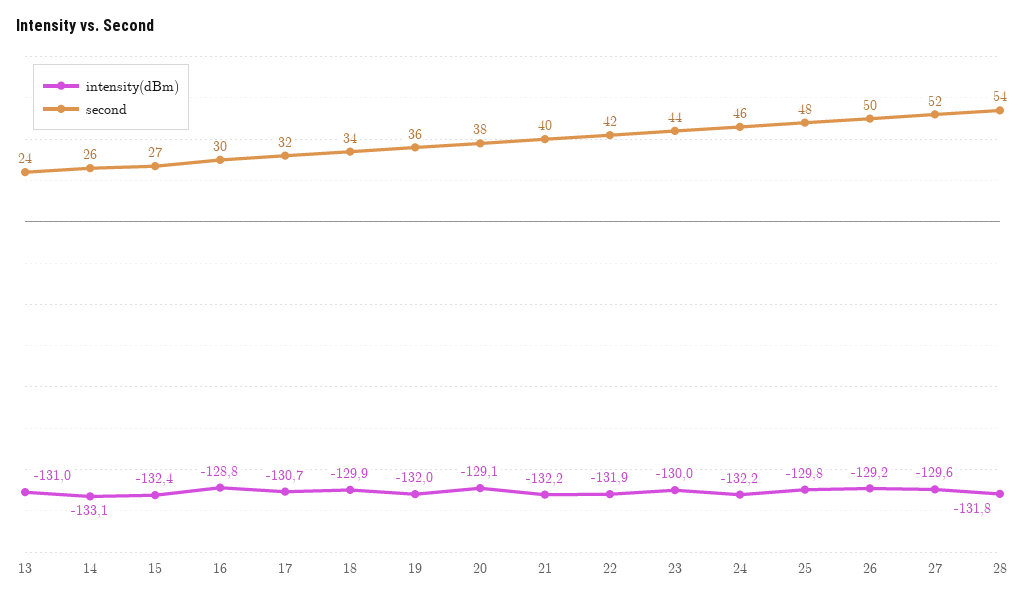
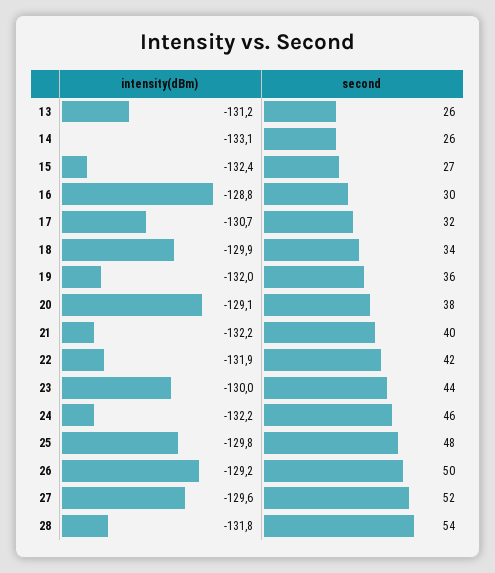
  {
    "intensity(dBm)": {
-     "13": -131,
+     "13": -131.2,
      "14": -133.1,
      "15": -132.4,
      "16": -128.8,
      "17": -130.7,
      "18": -129.9,
      "19": -132,
      "20": -129.1,
      "21": -132.2,
      "22": -131.9,
      "23": -130,
      "24": -132.2,
      "25": -129.8,
      "26": -129.2,
      "27": -129.6,
      "28": -131.8
    },
    "second": {
-     "13": 24,
+     "13": 26,
      "14": 26,
      "15": 27,
      "16": 30,
      "17": 32,
      "18": 34,
      "19": 36,
      "20": 38,
      "21": 40,
      "22": 42,
      "23": 44,
      "24": 46,
      "25": 48,
      "26": 50,
      "27": 52,
      "28": 54
    }
  }

